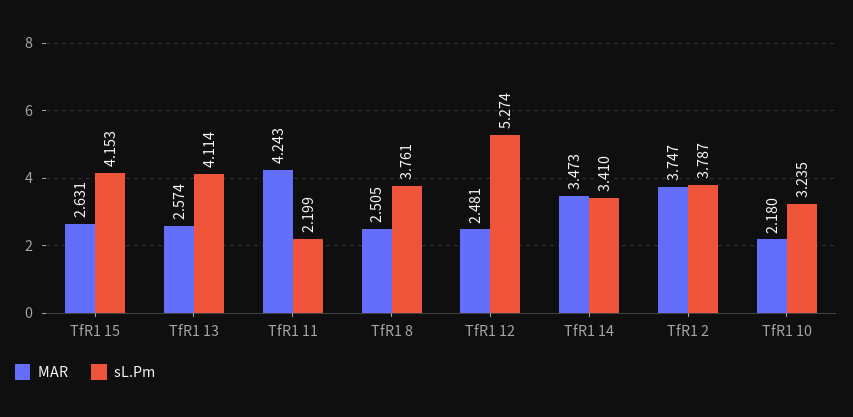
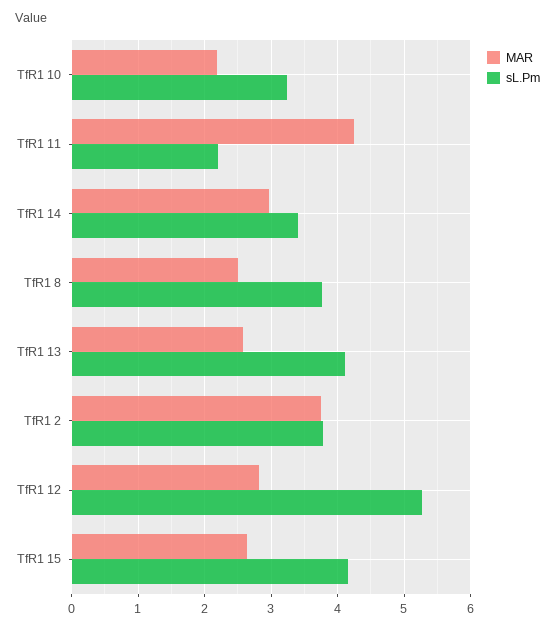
  {
    "MAR": {
      "TfR1 15": 2.631,
      "TfR1 13": 2.574,
      "TfR1 11": 4.243,
      "TfR1 8": 2.505,
-     "TfR1 12": 2.481,
+     "TfR1 12": 2.8,
-     "TfR1 14": 3.473,
+     "TfR1 14": 3,
      "TfR1 2": 3.747,
      "TfR1 10": 2.18
    },
    "sL.Pm": {
      "TfR1 15": 4.153,
      "TfR1 13": 4.114,
      "TfR1 11": 2.199,
      "TfR1 8": 3.761,
      "TfR1 12": 5.274,
      "TfR1 14": 3.41,
      "TfR1 2": 3.787,
      "TfR1 10": 3.235
    }
  }

